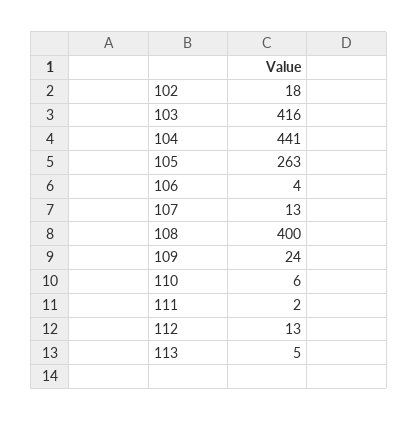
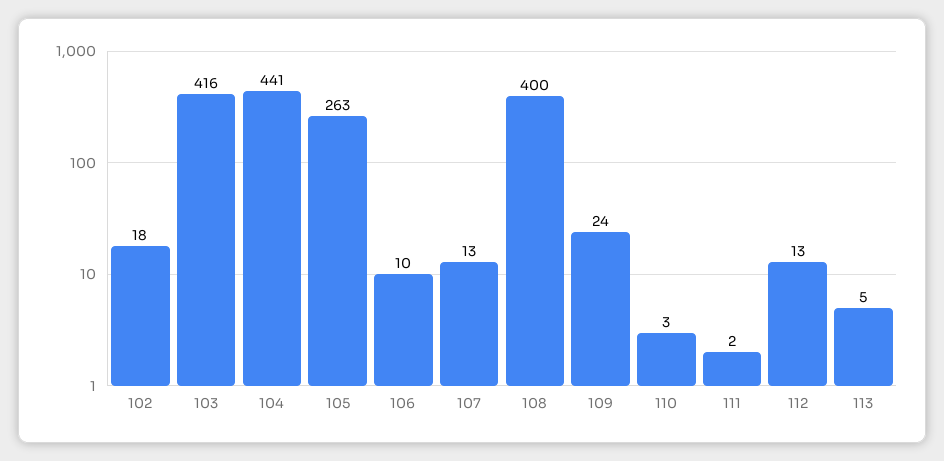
  {
    "102": 18,
    "103": 416,
    "104": 441,
    "105": 263,
-   "106": 4,
+   "106": 10,
    "107": 13,
    "108": 400,
    "109": 24,
-   "110": 6,
+   "110": 3,
    "111": 2,
    "112": 13,
    "113": 5
  }

